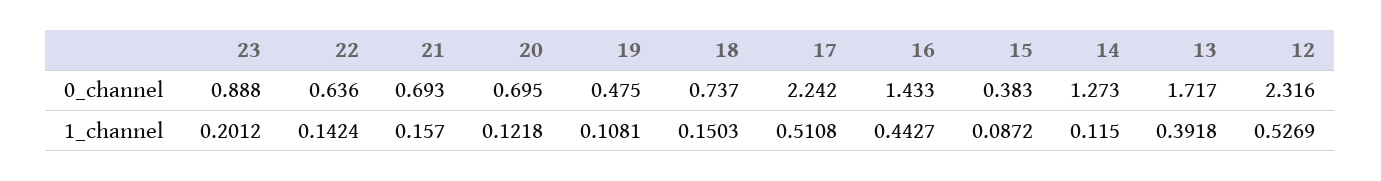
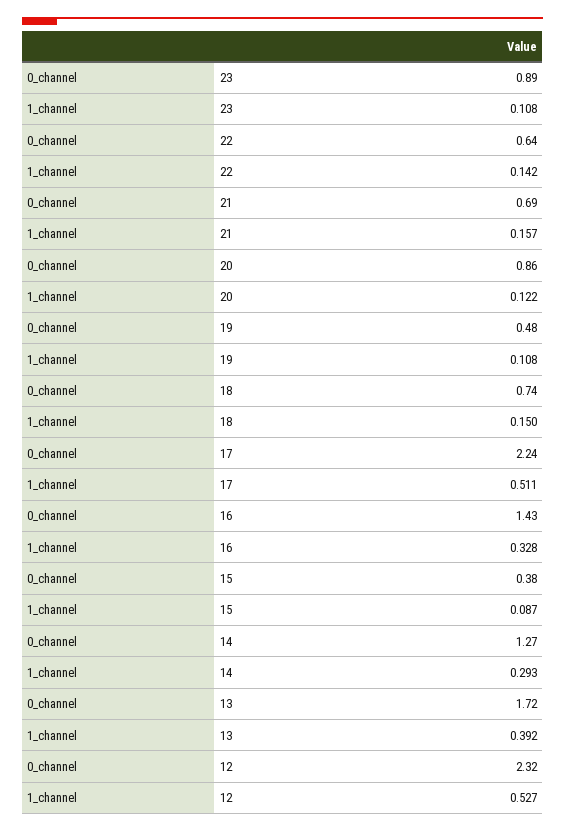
  {
    "23": {
      "0_channel": 0.888,
-     "1_channel": 0.2012
+     "1_channel": 0.108
    },
    "22": {
      "0_channel": 0.636,
      "1_channel": 0.1424
    },
    "21": {
      "0_channel": 0.693,
      "1_channel": 0.157
    },
    "20": {
-     "0_channel": 0.695,
+     "0_channel": 0.86,
      "1_channel": 0.1218
    },
    "19": {
      "0_channel": 0.475,
      "1_channel": 0.1081
    },
    "18": {
      "0_channel": 0.737,
      "1_channel": 0.1503
    },
    "17": {
      "0_channel": 2.242,
      "1_channel": 0.5108
    },
    "16": {
      "0_channel": 1.433,
-     "1_channel": 0.4427
+     "1_channel": 0.328
    },
    "15": {
      "0_channel": 0.383,
      "1_channel": 0.0872
    },
    "14": {
      "0_channel": 1.273,
-     "1_channel": 0.115
+     "1_channel": 0.293
    },
    "13": {
      "0_channel": 1.717,
      "1_channel": 0.3918
    },
    "12": {
      "0_channel": 2.316,
      "1_channel": 0.5269
    }
  }

